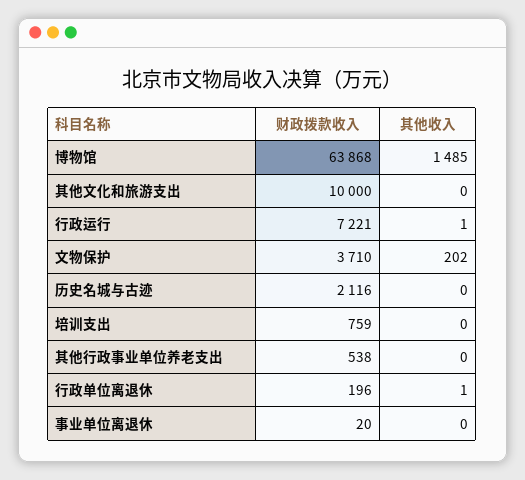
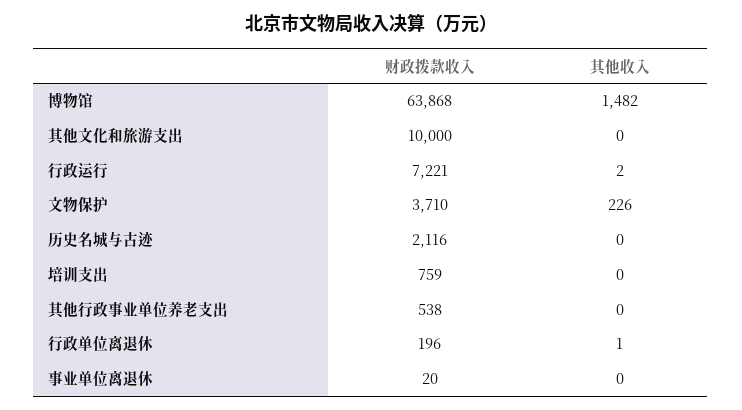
  {
    "财政拨款收入": {
      "博物馆": 63868,
      "其他文化和旅游支出": 10000,
      "行政运行": 7221,
      "文物保护": 3710,
      "历史名城与古迹": 2116,
      "培训支出": 759,
      "其他行政事业单位养老支出": 538,
      "行政单位离退休": 196,
      "事业单位离退休": 20
    },
    "其他收入": {
-     "博物馆": 1485,
+     "博物馆": 1482,
      "其他文化和旅游支出": 0,
-     "行政运行": 1,
+     "行政运行": 2,
-     "文物保护": 202,
+     "文物保护": 226,
      "历史名城与古迹": 0,
      "培训支出": 0,
      "其他行政事业单位养老支出": 0,
      "行政单位离退休": 1,
      "事业单位离退休": 0
    }
  }

